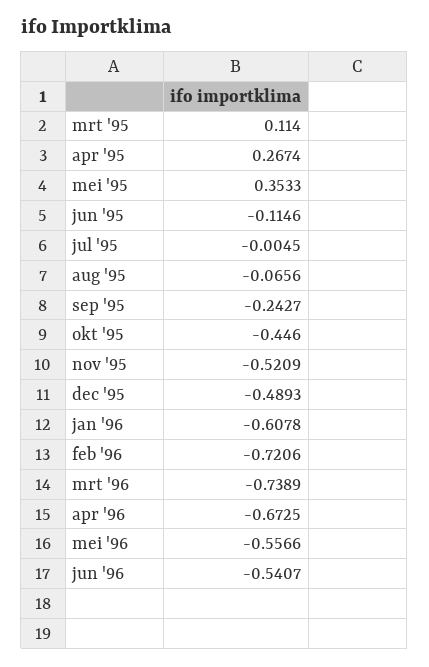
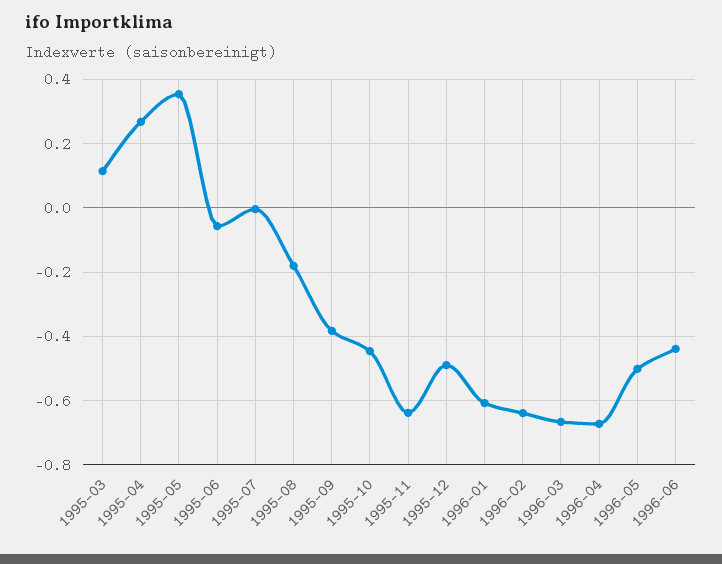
  {
    "mrt '95": 0.114,
    "apr '95": 0.2674,
    "mei '95": 0.3533,
-   "jun '95": -0.1146,
+   "jun '95": -0.06,
    "jul '95": -0.0045,
-   "aug '95": -0.0656,
+   "aug '95": -0.18,
-   "sep '95": -0.2427,
+   "sep '95": -0.38,
    "okt '95": -0.446,
-   "nov '95": -0.5209,
+   "nov '95": -0.64,
    "dec '95": -0.4893,
    "jan '96": -0.6078,
-   "feb '96": -0.7206,
+   "feb '96": -0.64,
-   "mrt '96": -0.7389,
+   "mrt '96": -0.66,
    "apr '96": -0.6725,
-   "mei '96": -0.5566,
+   "mei '96": -0.5,
-   "jun '96": -0.5407
+   "jun '96": -0.44
  }

